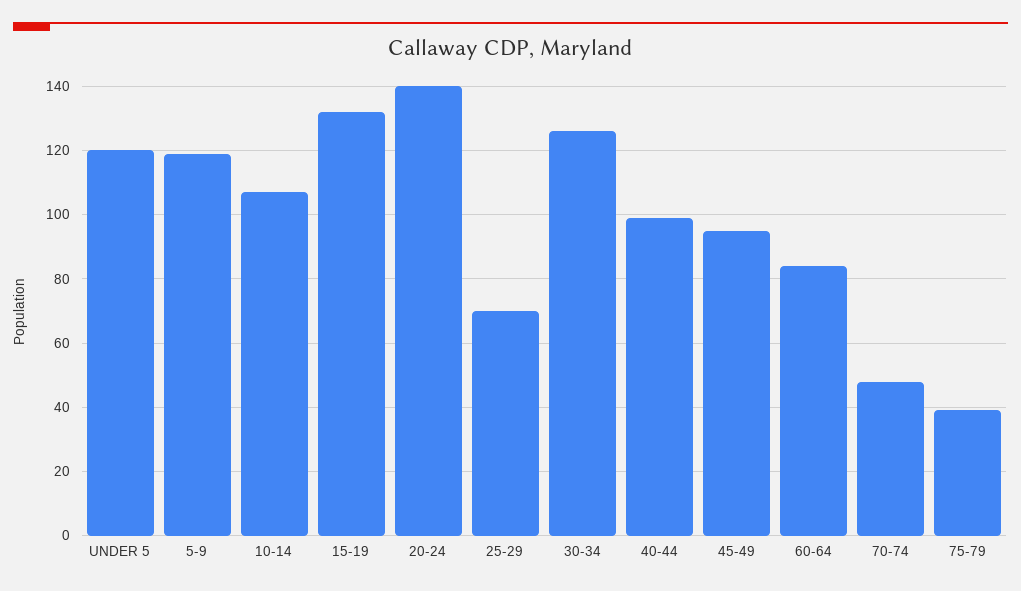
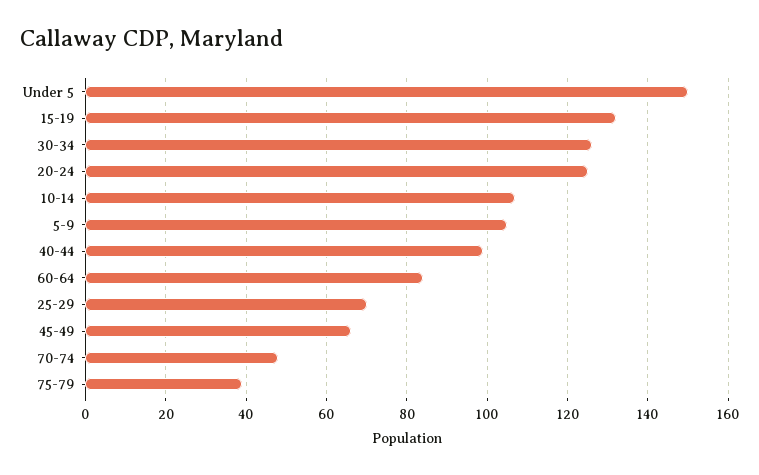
  {
-   "UNDER 5": 120,
+   "UNDER 5": 150,
-   "5-9": 120,
+   "5-9": 105,
    "10-14": 105,
    "15-19": 130,
-   "20-24": 140,
+   "20-24": 125,
    "25-29": 70,
    "30-34": 125,
    "40-44": 100,
-   "45-49": 95,
+   "45-49": 65,
    "60-64": 85,
    "70-74": 50,
    "75-79": 40
  }

